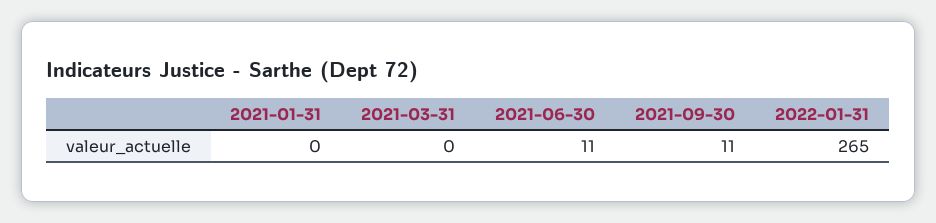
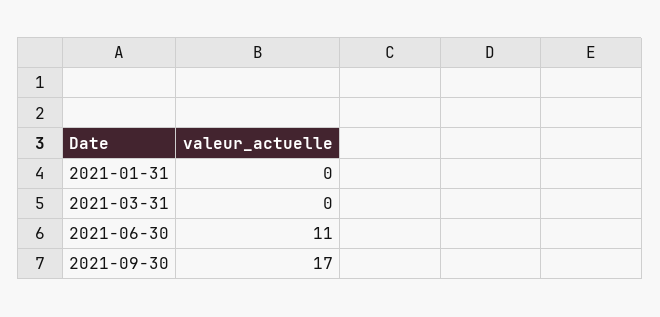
  {
    "2021-01-31": 0,
    "2021-03-31": 0,
    "2021-06-30": 11,
-   "2021-09-30": 11,
+   "2021-09-30": 17
-   "2022-01-31": 265
  }

